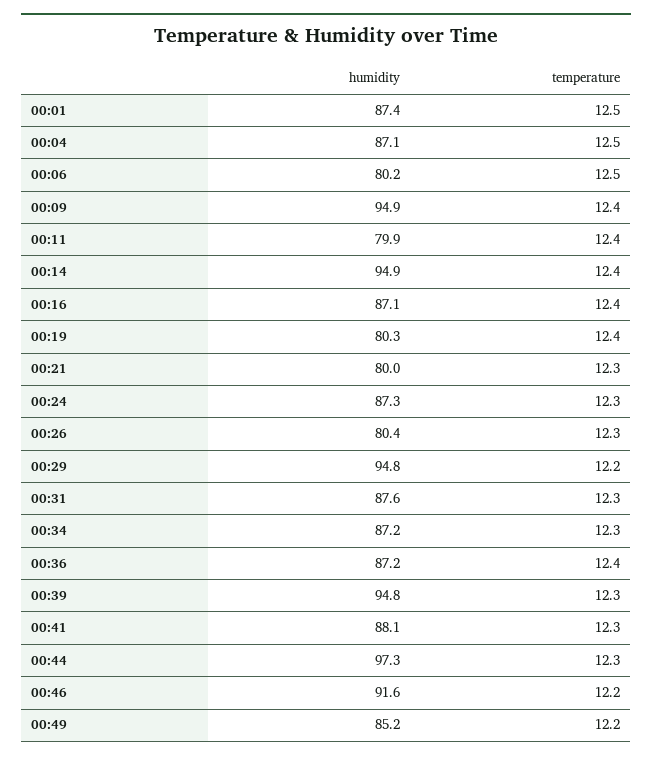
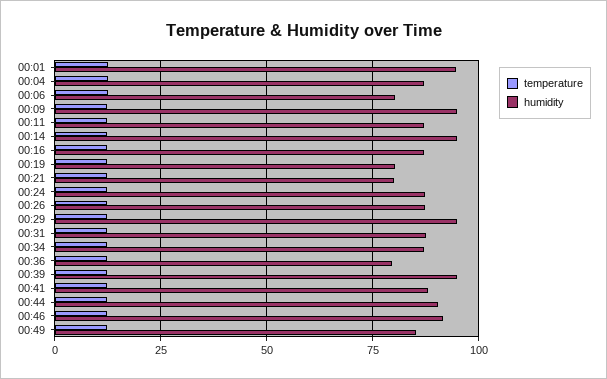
  {
    "humidity": {
-     "00:01": 87.4,
+     "00:01": 95,
      "00:04": 87.1,
      "00:06": 80.2,
      "00:09": 94.9,
-     "00:11": 79.9,
+     "00:11": 87.5,
      "00:14": 94.9,
      "00:16": 87.1,
      "00:19": 80.3,
      "00:21": 80,
      "00:24": 87.3,
-     "00:26": 80.4,
+     "00:26": 87.5,
      "00:29": 94.8,
      "00:31": 87.6,
      "00:34": 87.2,
-     "00:36": 87.2,
+     "00:36": 80,
      "00:39": 94.8,
      "00:41": 88.1,
-     "00:44": 97.3,
+     "00:44": 90,
      "00:46": 91.6,
      "00:49": 85.2
    },
    "temperature": {
      "00:01": 12.5,
      "00:04": 12.5,
      "00:06": 12.5,
      "00:09": 12.4,
      "00:11": 12.4,
      "00:14": 12.4,
      "00:16": 12.4,
      "00:19": 12.4,
      "00:21": 12.3,
      "00:24": 12.3,
      "00:26": 12.3,
      "00:29": 12.2,
      "00:31": 12.3,
      "00:34": 12.3,
      "00:36": 12.4,
      "00:39": 12.3,
      "00:41": 12.3,
      "00:44": 12.3,
      "00:46": 12.2,
      "00:49": 12.2
    }
  }

